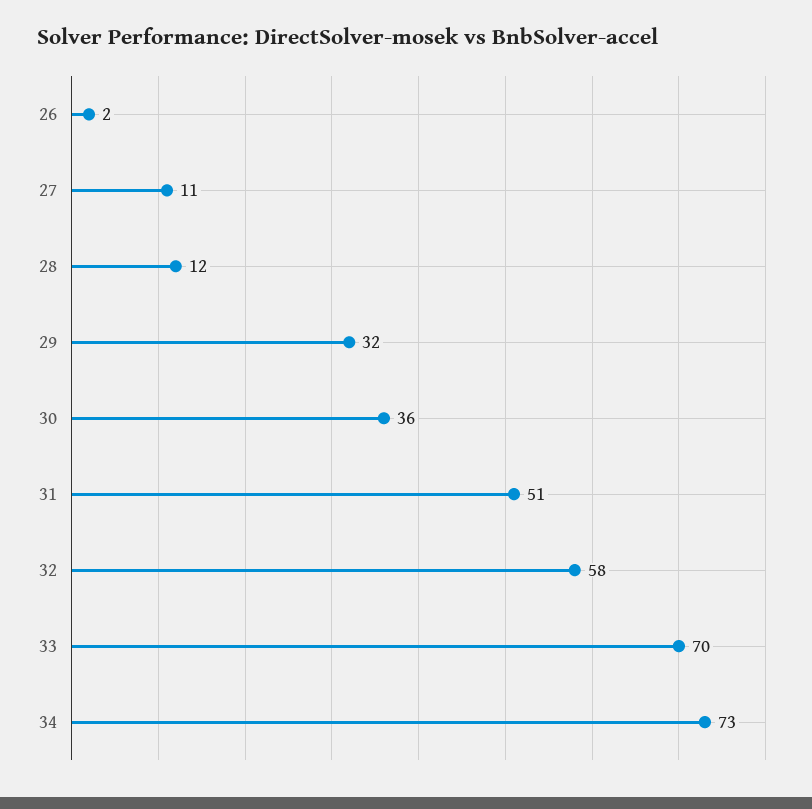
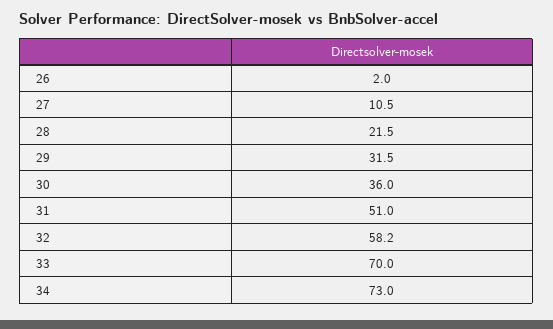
  {
    "26": 2,
    "27": 10.5,
-   "28": 12,
+   "28": 21.5,
    "29": 31.5,
    "30": 36,
    "31": 51,
    "32": 58.2,
    "33": 70,
    "34": 73
  }

